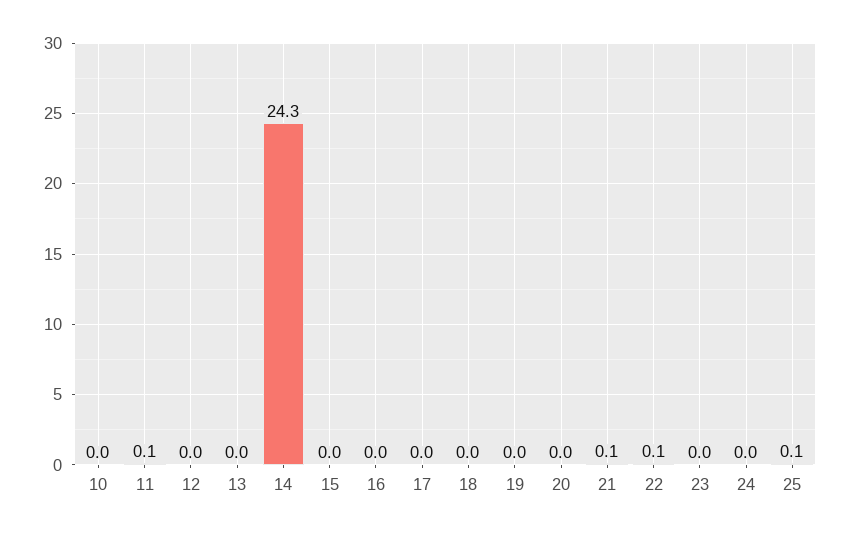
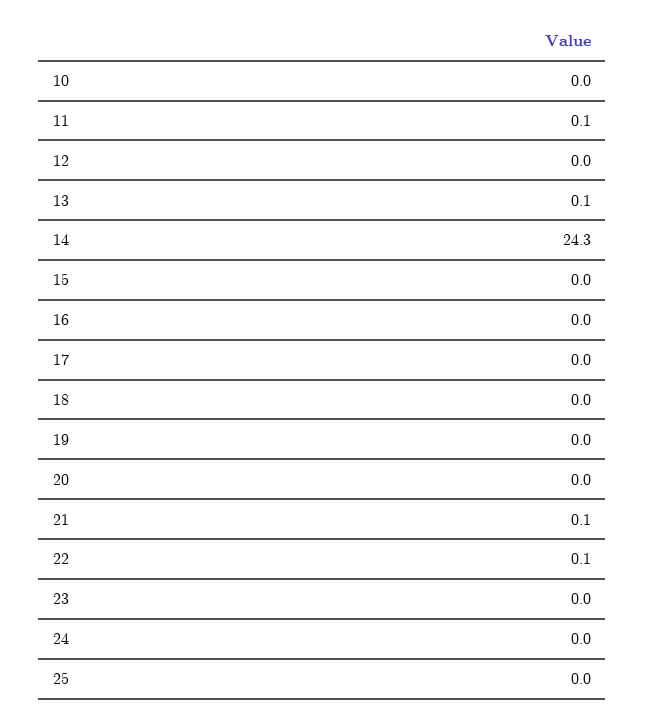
  {
    "10": 0,
    "11": 0.1,
    "12": 0,
-   "13": 0,
+   "13": 0.1,
    "14": 24.3,
    "15": 0,
    "16": 0,
    "17": 0,
    "18": 0,
    "19": 0,
    "20": 0,
    "21": 0.1,
    "22": 0.1,
    "23": 0,
    "24": 0,
-   "25": 0.1
+   "25": 0
  }

